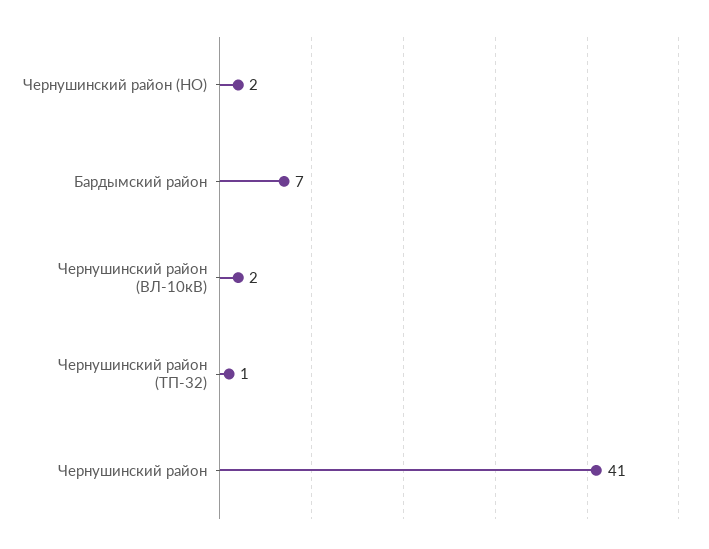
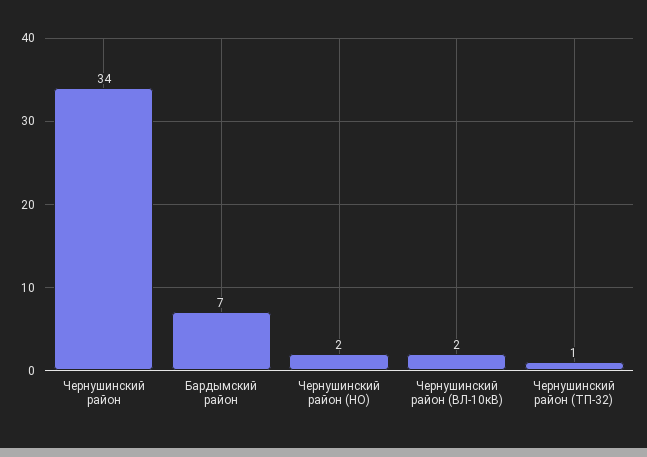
  {
    "Чернушинский район (НО)": 2,
    "Бардымский район": 7,
    "Чернушинский район (ВЛ-10кВ)": 2,
    "Чернушинский район (ТП-32)": 1,
-   "Чернушинский район": 41
+   "Чернушинский район": 34
  }

